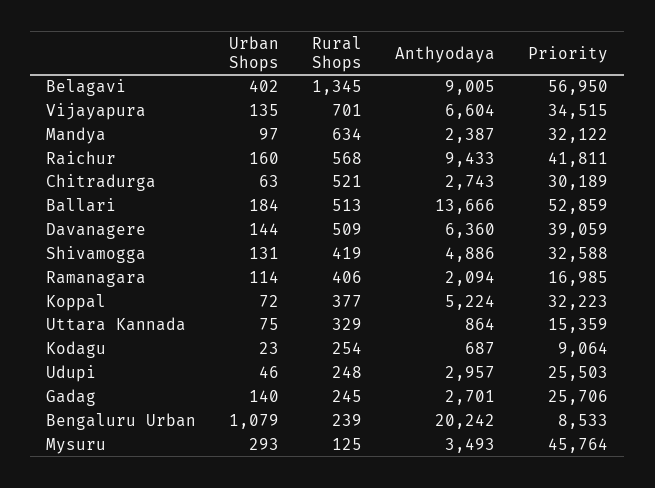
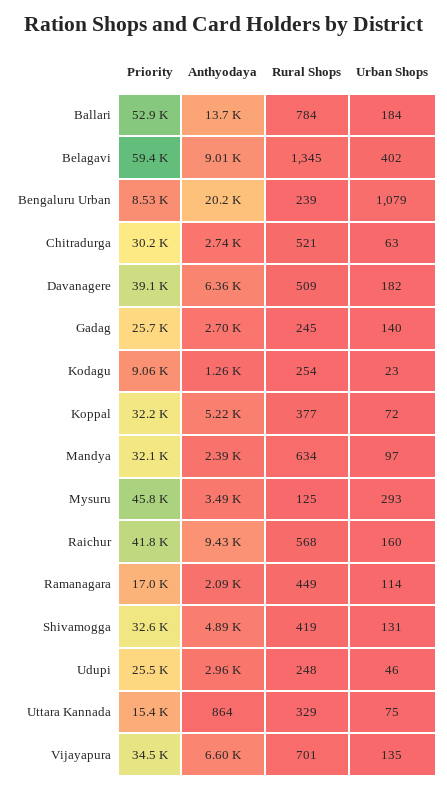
  {
    "Urban Shops": {
      "Belagavi": 402,
      "Vijayapura": 135,
      "Mandya": 97,
      "Raichur": 160,
      "Chitradurga": 63,
      "Ballari": 184,
-     "Davanagere": 144,
+     "Davanagere": 182,
      "Shivamogga": 131,
      "Ramanagara": 114,
      "Koppal": 72,
      "Uttara Kannada": 75,
      "Kodagu": 23,
      "Udupi": 46,
      "Gadag": 140,
      "Bengaluru Urban": 1079,
      "Mysuru": 293
    },
    "Rural Shops": {
      "Belagavi": 1345,
      "Vijayapura": 701,
      "Mandya": 634,
      "Raichur": 568,
      "Chitradurga": 521,
-     "Ballari": 513,
+     "Ballari": 784,
      "Davanagere": 509,
      "Shivamogga": 419,
-     "Ramanagara": 406,
+     "Ramanagara": 449,
      "Koppal": 377,
      "Uttara Kannada": 329,
      "Kodagu": 254,
      "Udupi": 248,
      "Gadag": 245,
      "Bengaluru Urban": 239,
      "Mysuru": 125
    },
    "Anthyodaya": {
      "Belagavi": 9005,
      "Vijayapura": 6604,
      "Mandya": 2387,
      "Raichur": 9433,
      "Chitradurga": 2743,
      "Ballari": 13666,
      "Davanagere": 6360,
      "Shivamogga": 4886,
      "Ramanagara": 2094,
      "Koppal": 5224,
      "Uttara Kannada": 864,
-     "Kodagu": 687,
+     "Kodagu": 1260,
      "Udupi": 2957,
      "Gadag": 2701,
      "Bengaluru Urban": 20242,
      "Mysuru": 3493
    },
    "Priority": {
-     "Belagavi": 56950,
+     "Belagavi": 59400,
      "Vijayapura": 34515,
      "Mandya": 32122,
      "Raichur": 41811,
      "Chitradurga": 30189,
      "Ballari": 52859,
      "Davanagere": 39059,
      "Shivamogga": 32588,
      "Ramanagara": 16985,
      "Koppal": 32223,
      "Uttara Kannada": 15359,
      "Kodagu": 9064,
      "Udupi": 25503,
      "Gadag": 25706,
      "Bengaluru Urban": 8533,
      "Mysuru": 45764
    }
  }

